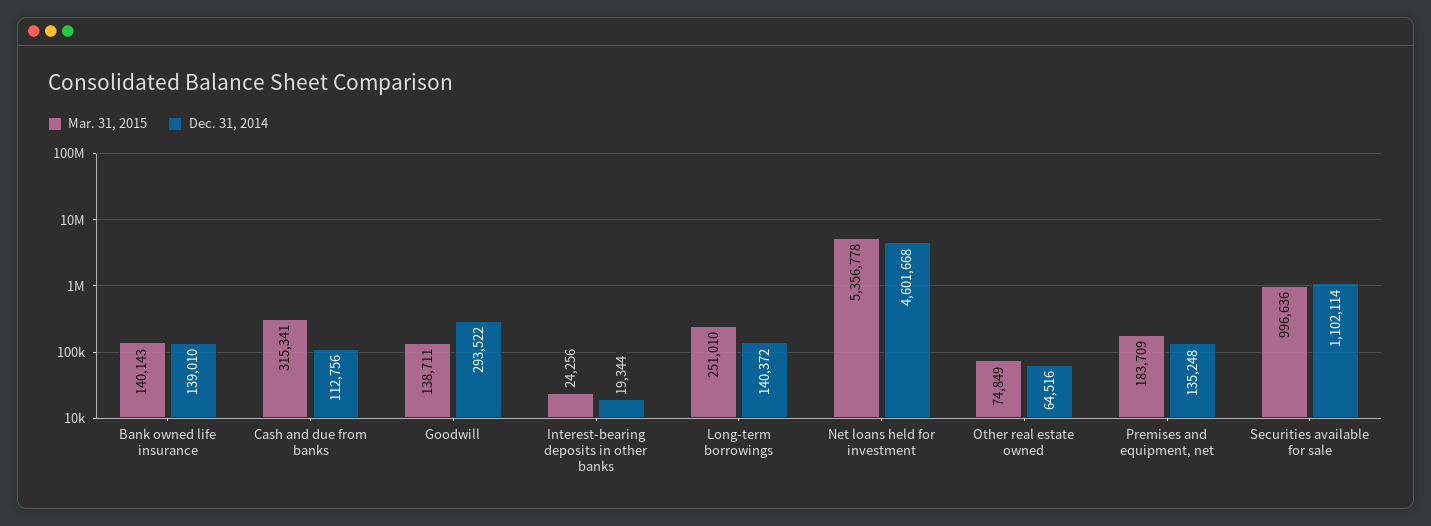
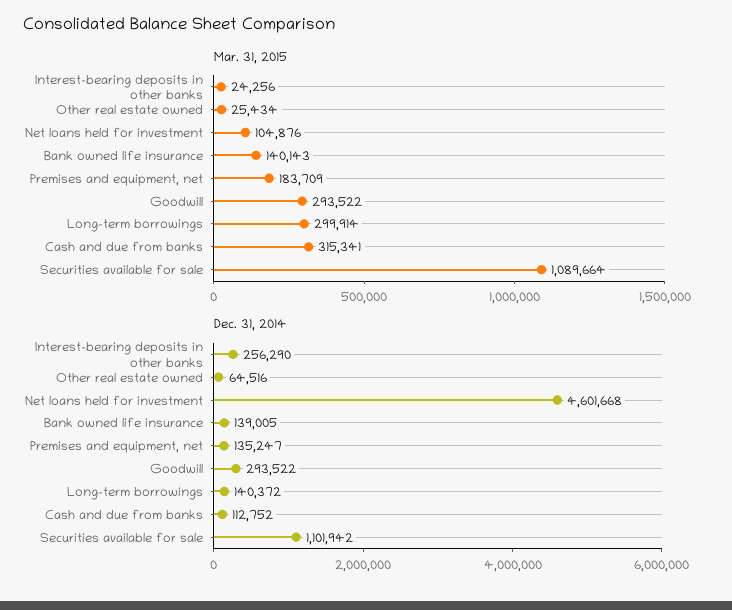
  {
    "Mar. 31, 2015": {
      "Bank owned life insurance": 140143,
      "Cash and due from banks": 315341,
-     "Goodwill": 138711,
+     "Goodwill": 293522,
      "Interest-bearing deposits in other banks": 24256,
-     "Long-term borrowings": 251010,
+     "Long-term borrowings": 299914,
-     "Net loans held for investment": 5356778,
+     "Net loans held for investment": 104876,
-     "Other real estate owned": 74849,
+     "Other real estate owned": 25434,
      "Premises and equipment, net": 183709,
-     "Securities available for sale": 996636
+     "Securities available for sale": 1089664
    },
    "Dec. 31, 2014": {
-     "Bank owned life insurance": 139010,
+     "Bank owned life insurance": 139005,
-     "Cash and due from banks": 112756,
+     "Cash and due from banks": 112752,
      "Goodwill": 293522,
-     "Interest-bearing deposits in other banks": 19344,
+     "Interest-bearing deposits in other banks": 256290,
      "Long-term borrowings": 140372,
      "Net loans held for investment": 4601668,
      "Other real estate owned": 64516,
-     "Premises and equipment, net": 135248,
+     "Premises and equipment, net": 135247,
-     "Securities available for sale": 1102114
+     "Securities available for sale": 1101942
    }
  }

